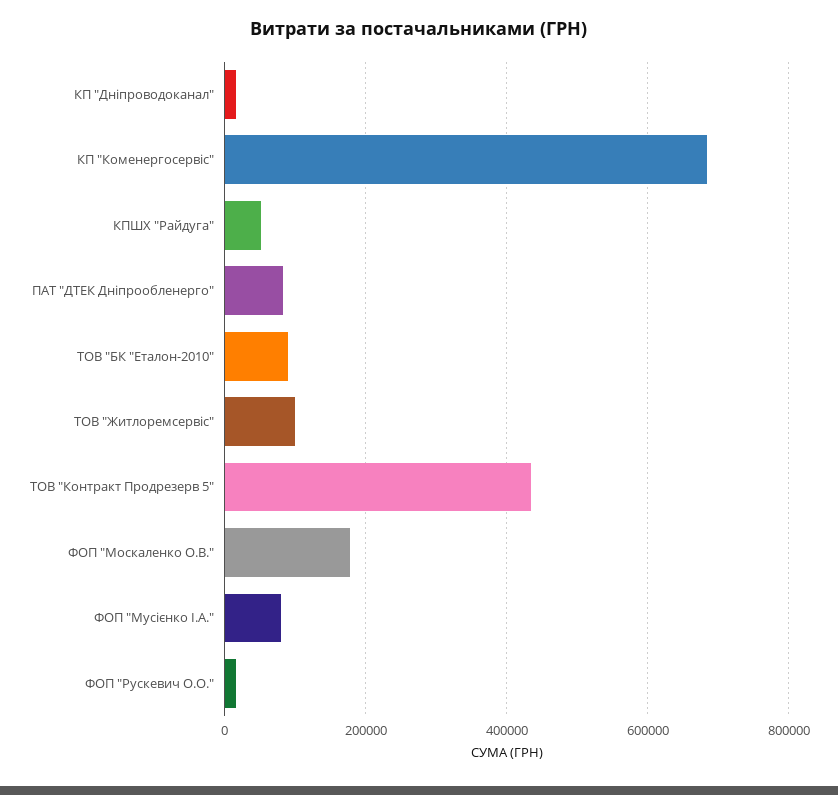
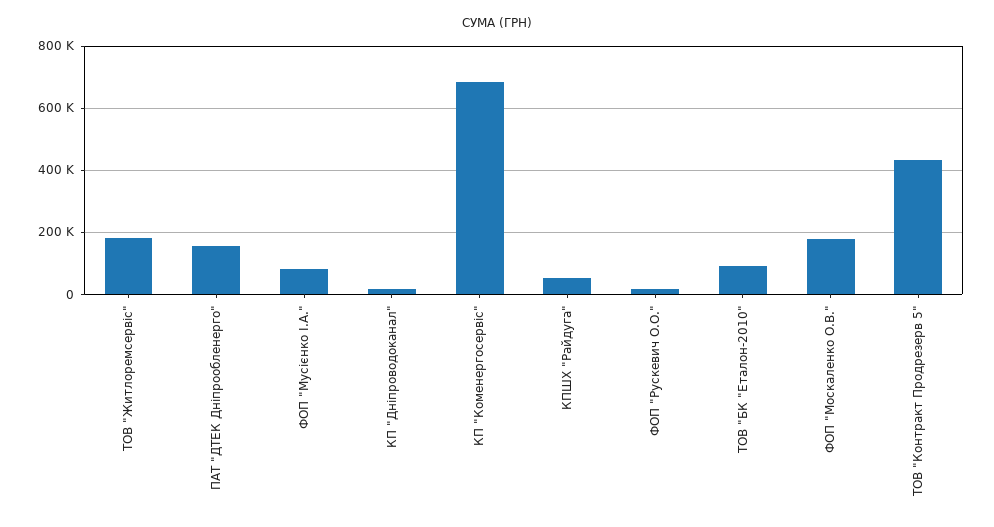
  {
    "КП \"Дніпроводоканал\"": 20000,
    "КП \"Коменергосервіс\"": 680000,
    "КПШХ \"Райдуга\"": 60000,
-   "ПАТ \"ДТЕК Дніпрообленерго\"": 80000,
+   "ПАТ \"ДТЕК Дніпрообленерго\"": 160000,
    "ТОВ \"БК \"Еталон-2010\"": 100000,
-   "ТОВ \"Житлоремсервіс\"": 100000,
+   "ТОВ \"Житлоремсервіс\"": 180000,
    "ТОВ \"Контракт Продрезерв 5\"": 440000,
    "ФОП \"Москаленко О.В.\"": 180000,
    "ФОП \"Мусієнко І.А.\"": 80000,
    "ФОП \"Рускевич О.О.\"": 20000
  }

